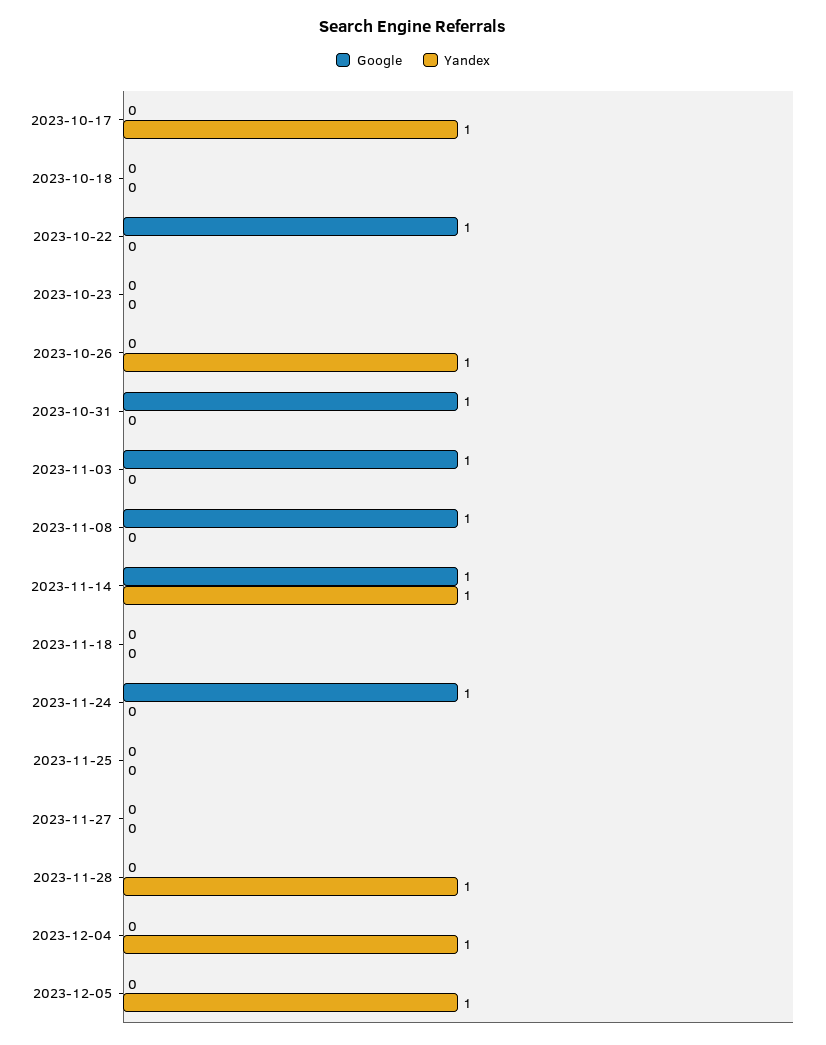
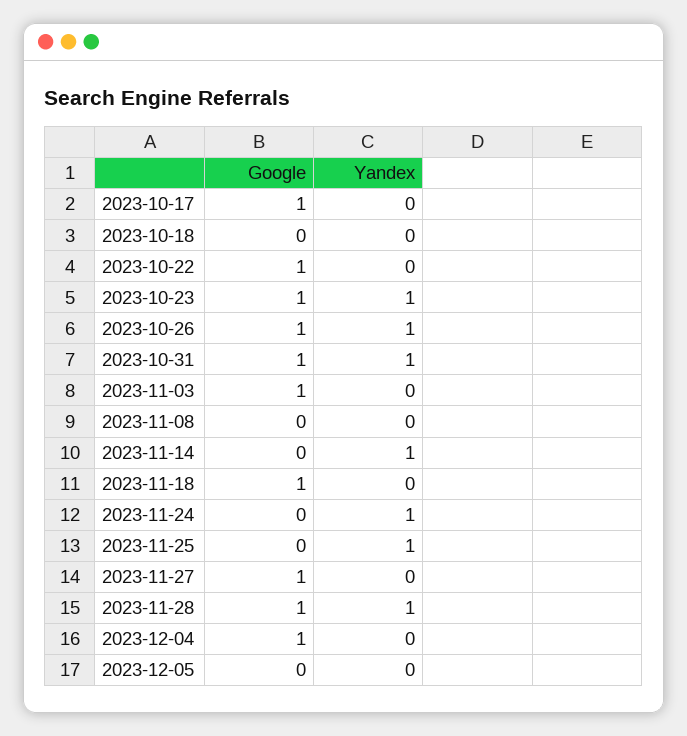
  {
    "Google": {
-     "2023-10-17": 0,
+     "2023-10-17": 1,
      "2023-10-18": 0,
      "2023-10-22": 1,
-     "2023-10-23": 0,
+     "2023-10-23": 1,
-     "2023-10-26": 0,
+     "2023-10-26": 1,
      "2023-10-31": 1,
      "2023-11-03": 1,
-     "2023-11-08": 1,
+     "2023-11-08": 0,
-     "2023-11-14": 1,
+     "2023-11-14": 0,
-     "2023-11-18": 0,
+     "2023-11-18": 1,
-     "2023-11-24": 1,
+     "2023-11-24": 0,
      "2023-11-25": 0,
-     "2023-11-27": 0,
+     "2023-11-27": 1,
-     "2023-11-28": 0,
+     "2023-11-28": 1,
-     "2023-12-04": 0,
+     "2023-12-04": 1,
      "2023-12-05": 0
    },
    "Yandex": {
-     "2023-10-17": 1,
+     "2023-10-17": 0,
      "2023-10-18": 0,
      "2023-10-22": 0,
-     "2023-10-23": 0,
+     "2023-10-23": 1,
      "2023-10-26": 1,
-     "2023-10-31": 0,
+     "2023-10-31": 1,
      "2023-11-03": 0,
      "2023-11-08": 0,
      "2023-11-14": 1,
      "2023-11-18": 0,
-     "2023-11-24": 0,
+     "2023-11-24": 1,
-     "2023-11-25": 0,
+     "2023-11-25": 1,
      "2023-11-27": 0,
      "2023-11-28": 1,
-     "2023-12-04": 1,
+     "2023-12-04": 0,
-     "2023-12-05": 1
+     "2023-12-05": 0
    }
  }

